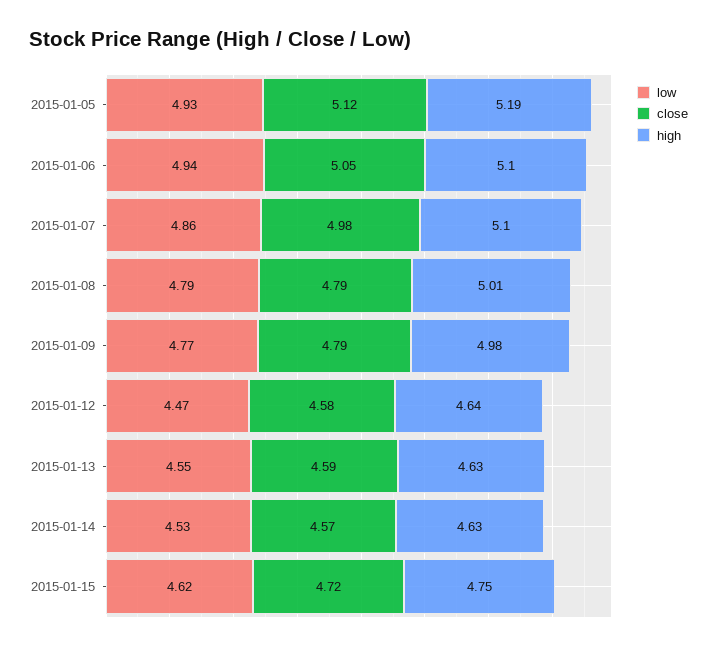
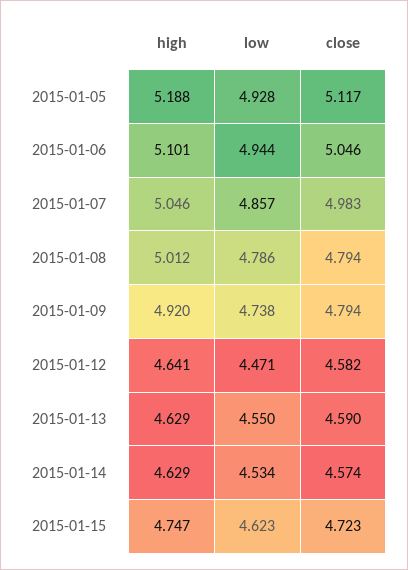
  {
    "low": {
      "2015-01-05": 4.928,
      "2015-01-06": 4.944,
      "2015-01-07": 4.857,
      "2015-01-08": 4.786,
-     "2015-01-09": 4.77,
+     "2015-01-09": 4.738,
      "2015-01-12": 4.471,
      "2015-01-13": 4.55,
      "2015-01-14": 4.534,
      "2015-01-15": 4.623
    },
    "close": {
      "2015-01-05": 5.117,
      "2015-01-06": 5.046,
      "2015-01-07": 4.983,
      "2015-01-08": 4.794,
      "2015-01-09": 4.794,
      "2015-01-12": 4.582,
      "2015-01-13": 4.59,
      "2015-01-14": 4.574,
      "2015-01-15": 4.723
    },
    "high": {
      "2015-01-05": 5.188,
      "2015-01-06": 5.101,
-     "2015-01-07": 5.1,
+     "2015-01-07": 5.046,
      "2015-01-08": 5.012,
-     "2015-01-09": 4.98,
+     "2015-01-09": 4.92,
      "2015-01-12": 4.641,
      "2015-01-13": 4.629,
      "2015-01-14": 4.629,
      "2015-01-15": 4.747
    }
  }

